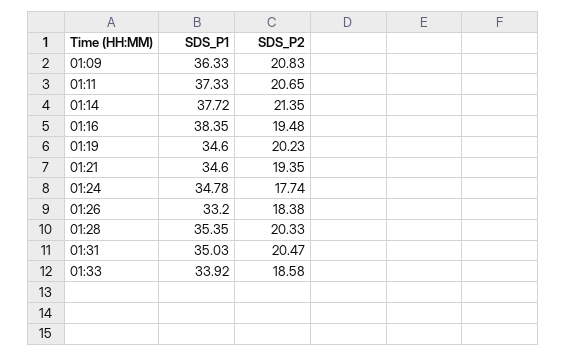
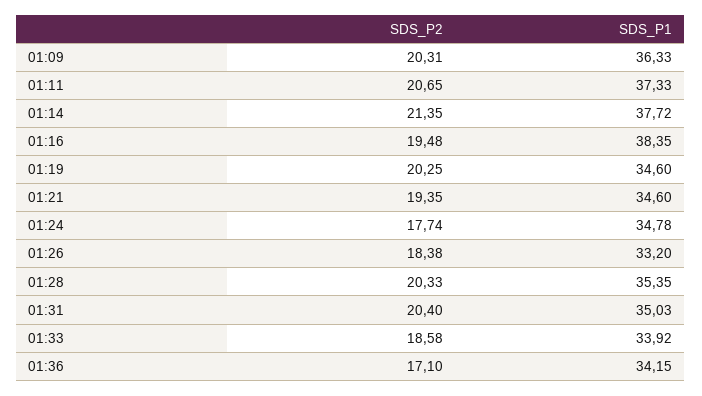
  {
    "SDS_P1": {
      "01:09": 36.33,
      "01:11": 37.33,
      "01:14": 37.72,
      "01:16": 38.35,
      "01:19": 34.6,
      "01:21": 34.6,
      "01:24": 34.78,
      "01:26": 33.2,
      "01:28": 35.35,
      "01:31": 35.03,
-     "01:33": 33.92
+     "01:33": 33.92,
+     "01:36": 34.15
    },
    "SDS_P2": {
-     "01:09": 20.83,
+     "01:09": 20.31,
      "01:11": 20.65,
      "01:14": 21.35,
      "01:16": 19.48,
-     "01:19": 20.23,
+     "01:19": 20.25,
      "01:21": 19.35,
      "01:24": 17.74,
      "01:26": 18.38,
      "01:28": 20.33,
-     "01:31": 20.47,
+     "01:31": 20.4,
-     "01:33": 18.58
+     "01:33": 18.58,
+     "01:36": 17.1
    }
  }

